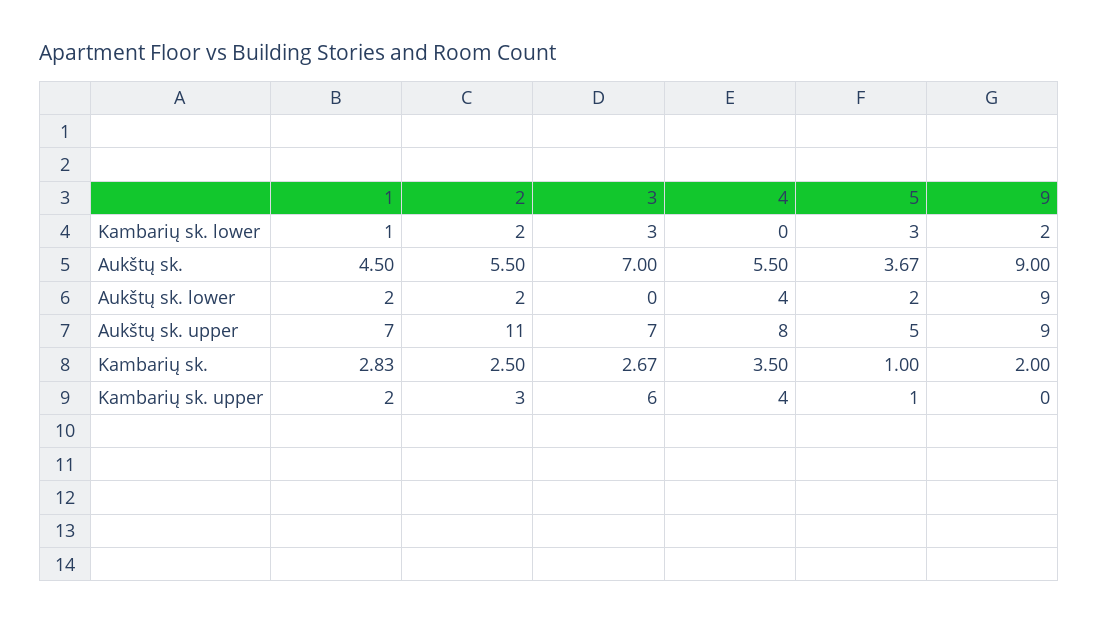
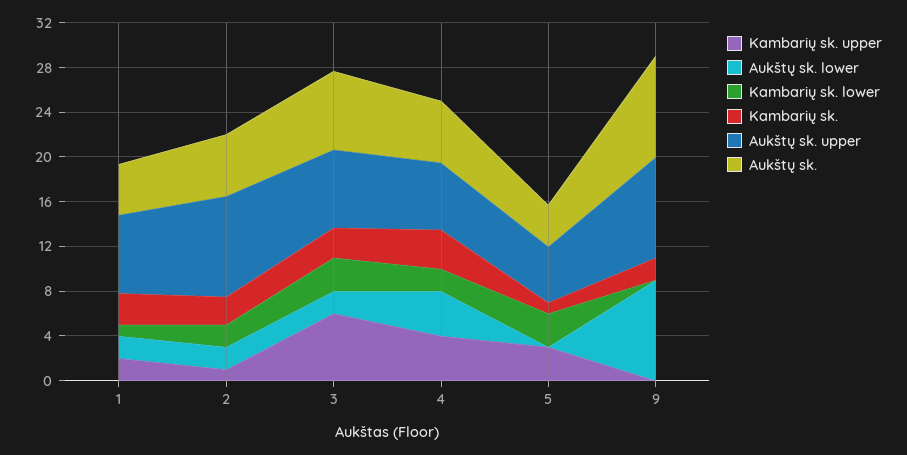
  {
    "Kambarių sk. lower": {
      "1": 1,
      "2": 2,
      "3": 3,
-     "4": 0,
+     "4": 2,
      "5": 3,
-     "9": 2
+     "9": 0
    },
    "Aukštų sk.": {
      "1": 4.5,
      "2": 5.5,
      "3": 7,
      "4": 5.5,
      "5": 3.67,
      "9": 9
    },
    "Aukštų sk. lower": {
      "1": 2,
      "2": 2,
-     "3": 0,
+     "3": 2,
      "4": 4,
-     "5": 2,
+     "5": 0,
      "9": 9
    },
    "Aukštų sk. upper": {
      "1": 7,
-     "2": 11,
+     "2": 9,
      "3": 7,
-     "4": 8,
+     "4": 6,
      "5": 5,
      "9": 9
    },
    "Kambarių sk.": {
      "1": 2.83,
      "2": 2.5,
      "3": 2.67,
      "4": 3.5,
      "5": 1,
      "9": 2
    },
    "Kambarių sk. upper": {
      "1": 2,
-     "2": 3,
+     "2": 1,
      "3": 6,
      "4": 4,
-     "5": 1,
+     "5": 3,
      "9": 0
    }
  }

